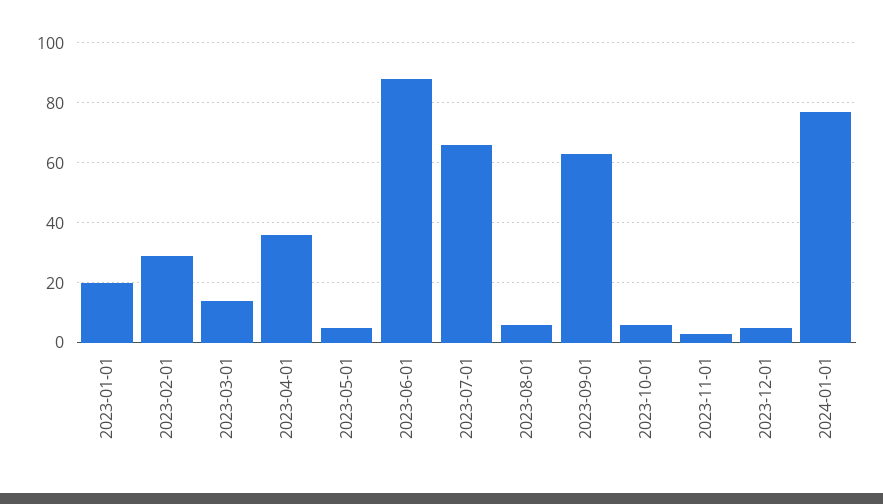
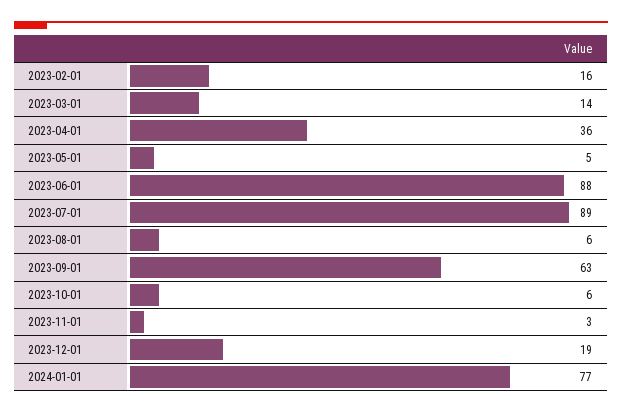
  {
-   "2023-01-01": 20,
-   "2023-02-01": 30,
+   "2023-02-01": 16,
    "2023-03-01": 14,
    "2023-04-01": 36,
    "2023-05-01": 5,
    "2023-06-01": 88,
-   "2023-07-01": 65,
+   "2023-07-01": 89,
    "2023-08-01": 6,
    "2023-09-01": 63,
    "2023-10-01": 6,
    "2023-11-01": 3,
-   "2023-12-01": 5,
+   "2023-12-01": 19,
    "2024-01-01": 77
  }

